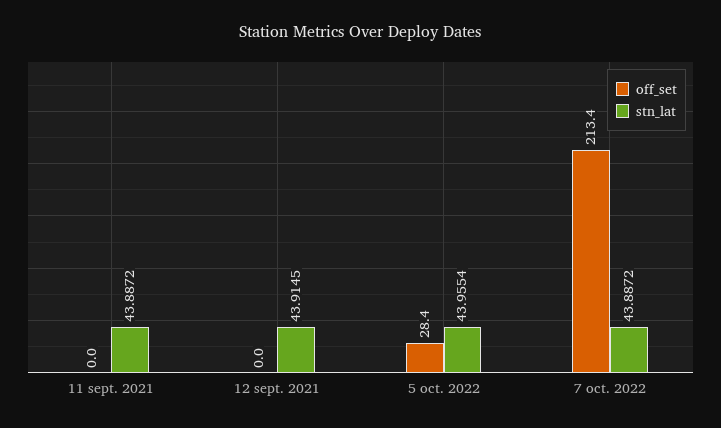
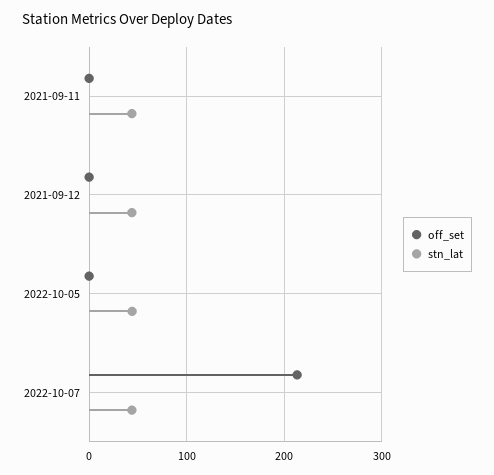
  {
    "off_set": {
      "11 sept. 2021": 0,
      "12 sept. 2021": 0,
-     "5 oct. 2022": 28.4,
+     "5 oct. 2022": 0,
      "7 oct. 2022": 213.4
    },
    "stn_lat": {
      "11 sept. 2021": 43.8872,
      "12 sept. 2021": 43.9145,
      "5 oct. 2022": 43.9554,
      "7 oct. 2022": 43.8872
    }
  }

